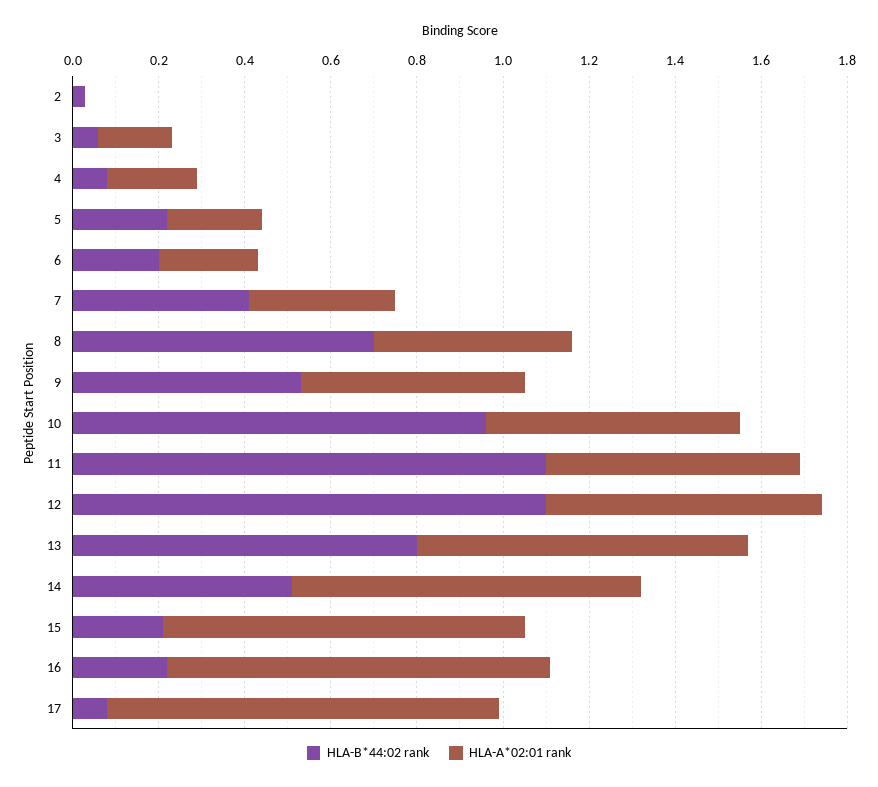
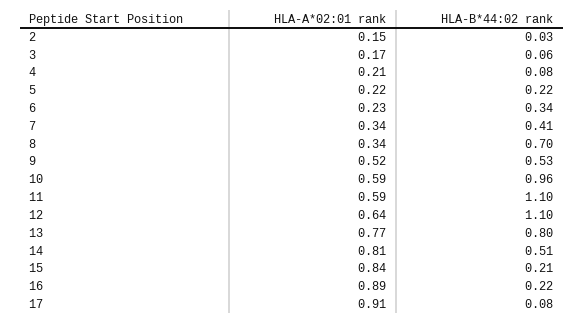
  {
    "HLA-B*44:02 rank": {
      "2": 0.03,
      "3": 0.06,
      "4": 0.08,
      "5": 0.22,
-     "6": 0.2,
+     "6": 0.34,
      "7": 0.41,
      "8": 0.7,
      "9": 0.53,
      "10": 0.96,
      "11": 1.1,
      "12": 1.1,
      "13": 0.8,
      "14": 0.51,
      "15": 0.21,
      "16": 0.22,
      "17": 0.08
    },
    "HLA-A*02:01 rank": {
-     "2": 0,
+     "2": 0.15,
      "3": 0.17,
      "4": 0.21,
      "5": 0.22,
      "6": 0.23,
      "7": 0.34,
-     "8": 0.45,
+     "8": 0.34,
      "9": 0.52,
      "10": 0.59,
      "11": 0.59,
      "12": 0.64,
      "13": 0.77,
      "14": 0.81,
      "15": 0.84,
      "16": 0.89,
      "17": 0.91
    }
  }

